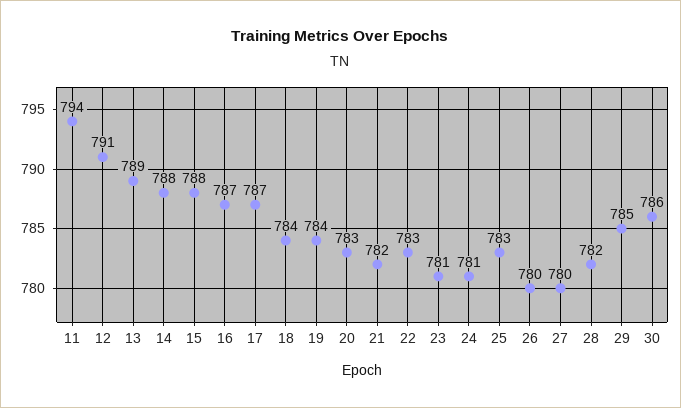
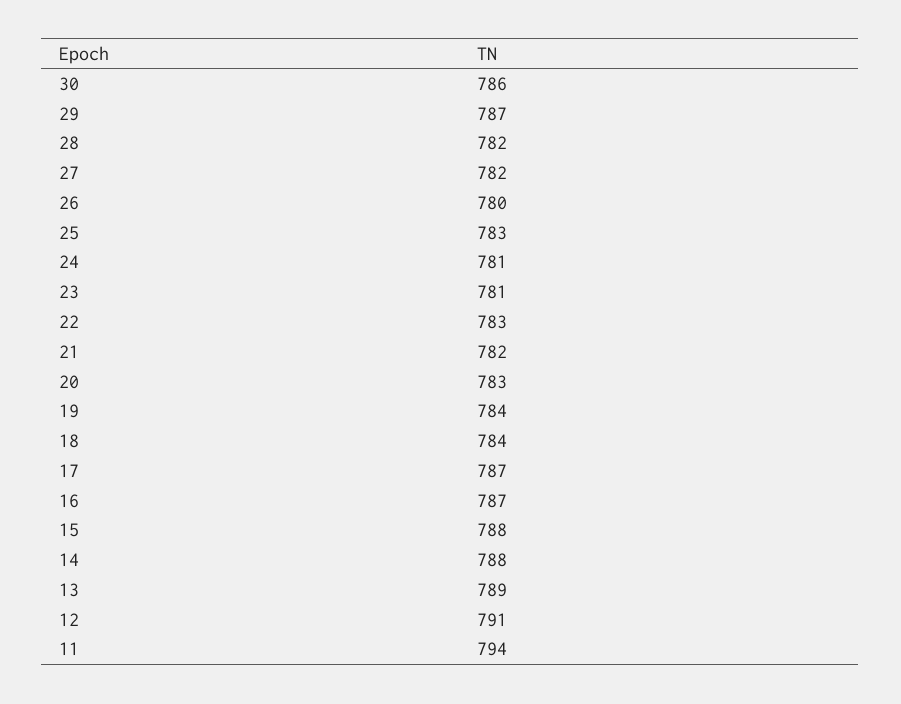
  {
    "11": 794,
    "12": 791,
    "13": 789,
    "14": 788,
    "15": 788,
    "16": 787,
    "17": 787,
    "18": 784,
    "19": 784,
    "20": 783,
    "21": 782,
    "22": 783,
    "23": 781,
    "24": 781,
    "25": 783,
    "26": 780,
-   "27": 780,
+   "27": 782,
    "28": 782,
-   "29": 785,
+   "29": 787,
    "30": 786
  }

